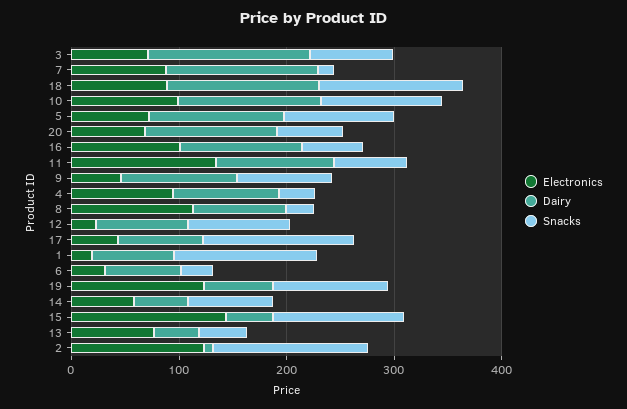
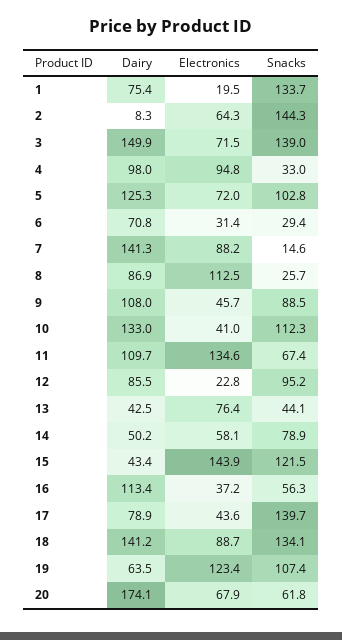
  {
    "Electronics": {
      "3": 71.5,
      "7": 88.2,
      "18": 88.7,
-     "10": 100,
+     "10": 41,
      "5": 72,
      "20": 67.9,
-     "16": 100,
+     "16": 37.2,
      "11": 134.6,
      "9": 45.7,
      "4": 94.8,
      "8": 112.5,
      "12": 22.8,
      "17": 43.6,
      "1": 19.5,
      "6": 31.4,
      "19": 123.4,
      "14": 58.1,
      "15": 143.9,
      "13": 76.4,
-     "2": 120
+     "2": 64.3
    },
    "Dairy": {
      "3": 149.9,
      "7": 141.3,
      "18": 141.2,
      "10": 133,
      "5": 125.3,
-     "20": 120,
+     "20": 174.1,
      "16": 113.4,
      "11": 109.7,
      "9": 108,
      "4": 98,
      "8": 86.9,
      "12": 85.5,
      "17": 78.9,
      "1": 75.4,
      "6": 70.8,
      "19": 63.5,
      "14": 50.2,
      "15": 43.4,
      "13": 42.5,
      "2": 8.3
    },
    "Snacks": {
-     "3": 80,
+     "3": 139,
      "7": 14.6,
      "18": 134.1,
      "10": 112.3,
      "5": 102.8,
      "20": 61.8,
      "16": 56.3,
      "11": 67.4,
      "9": 88.5,
      "4": 33,
      "8": 25.7,
      "12": 95.2,
      "17": 139.7,
      "1": 133.7,
      "6": 29.4,
      "19": 107.4,
      "14": 78.9,
      "15": 121.5,
      "13": 44.1,
      "2": 144.3
    }
  }

